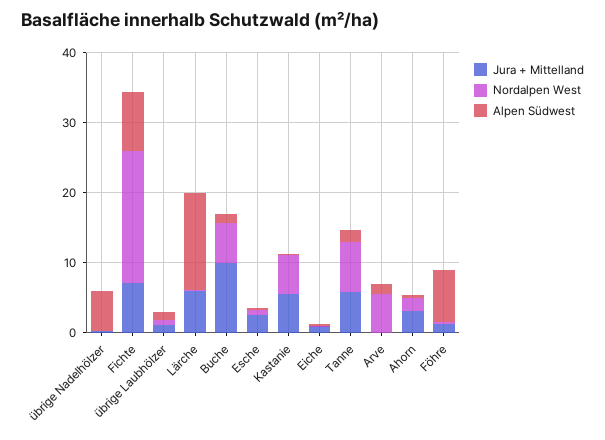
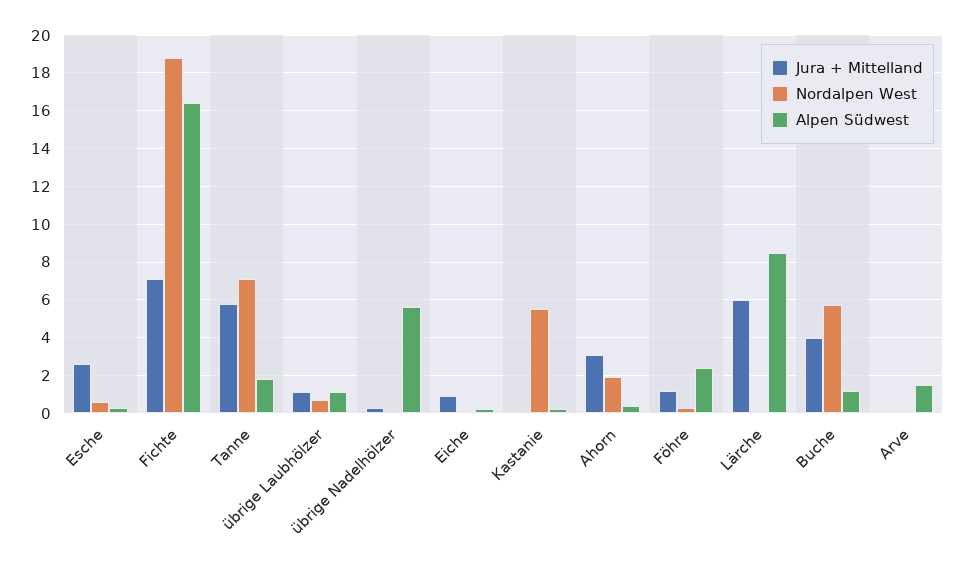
  {
    "Jura + Mittelland": {
      "übrige Nadelhölzer": 0.5,
      "Fichte": 7,
      "übrige Laubhölzer": 1,
      "Lärche": 6,
-     "Buche": 10,
+     "Buche": 4,
      "Esche": 2.5,
-     "Kastanie": 6,
+     "Kastanie": 0,
      "Eiche": 1,
      "Tanne": 6,
      "Arve": 0,
      "Ahorn": 3,
      "Föhre": 1
    },
    "Nordalpen West": {
      "übrige Nadelhölzer": 0,
      "Fichte": 19,
      "übrige Laubhölzer": 0.5,
      "Lärche": 0,
      "Buche": 5.5,
      "Esche": 0.5,
      "Kastanie": 5.5,
      "Eiche": 0,
      "Tanne": 7,
-     "Arve": 6,
+     "Arve": 0,
      "Ahorn": 2,
      "Föhre": 0.5
    },
    "Alpen Südwest": {
      "übrige Nadelhölzer": 5.5,
-     "Fichte": 8,
+     "Fichte": 16.5,
      "übrige Laubhölzer": 1,
-     "Lärche": 14,
+     "Lärche": 8.5,
      "Buche": 1,
      "Esche": 0.5,
      "Kastanie": 0,
      "Eiche": 0,
      "Tanne": 2,
      "Arve": 1.5,
      "Ahorn": 0.5,
-     "Föhre": 8
+     "Föhre": 2.5
    }
  }

